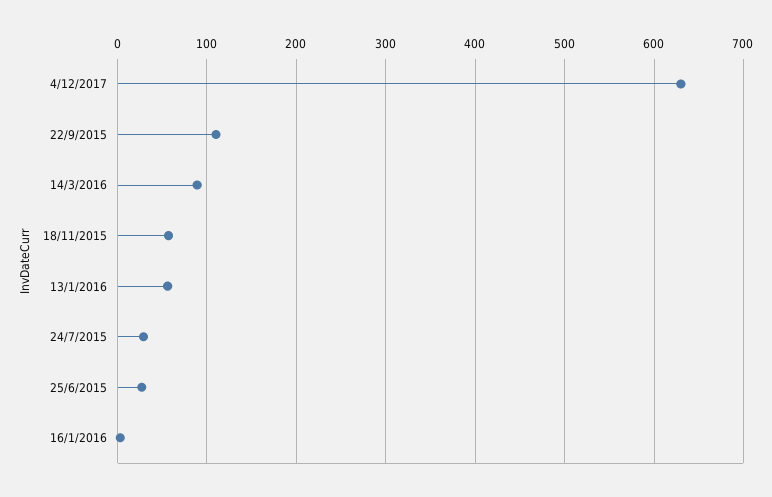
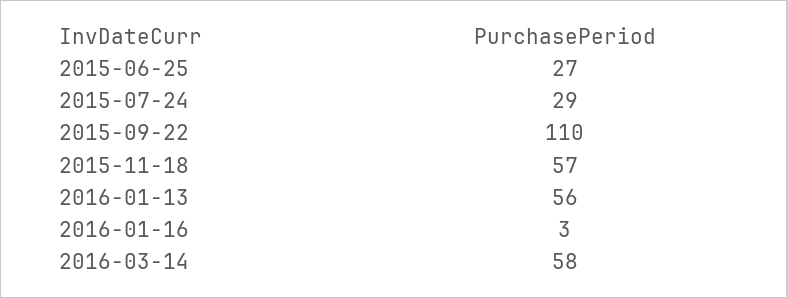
  {
-   "4/12/2017": 630,
    "22/9/2015": 110,
-   "14/3/2016": 90,
+   "14/3/2016": 58,
    "18/11/2015": 57,
    "13/1/2016": 56,
    "24/7/2015": 29,
    "25/6/2015": 27,
    "16/1/2016": 3
  }

